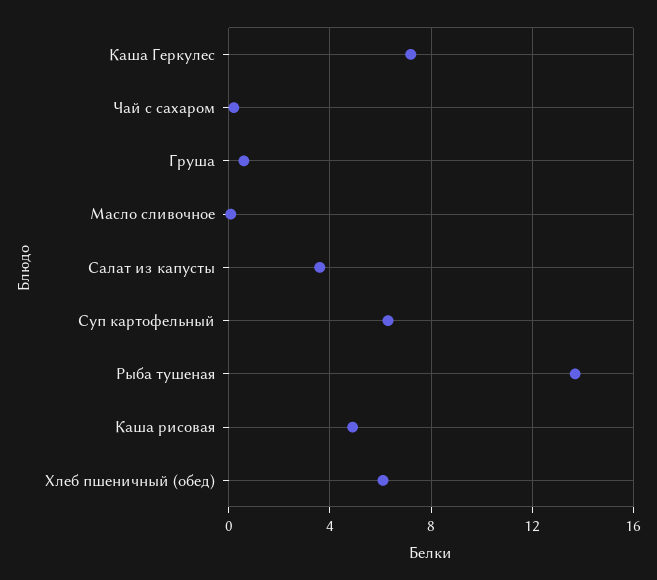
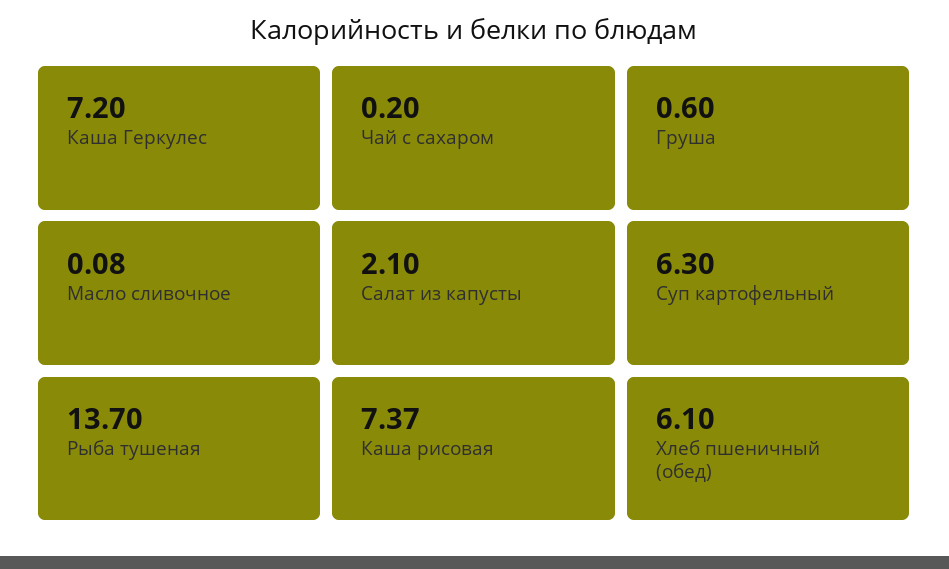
  {
    "Каша Геркулес": 7.2,
    "Чай с сахаром": 0.2,
    "Груша": 0.6,
    "Масло сливочное": 0.08,
-   "Салат из капусты": 3.5,
+   "Салат из капусты": 2.1,
    "Суп картофельный": 6.3,
    "Рыба тушеная": 13.7,
-   "Каша рисовая": 5,
+   "Каша рисовая": 7.37,
    "Хлеб пшеничный (обед)": 6.1
  }

